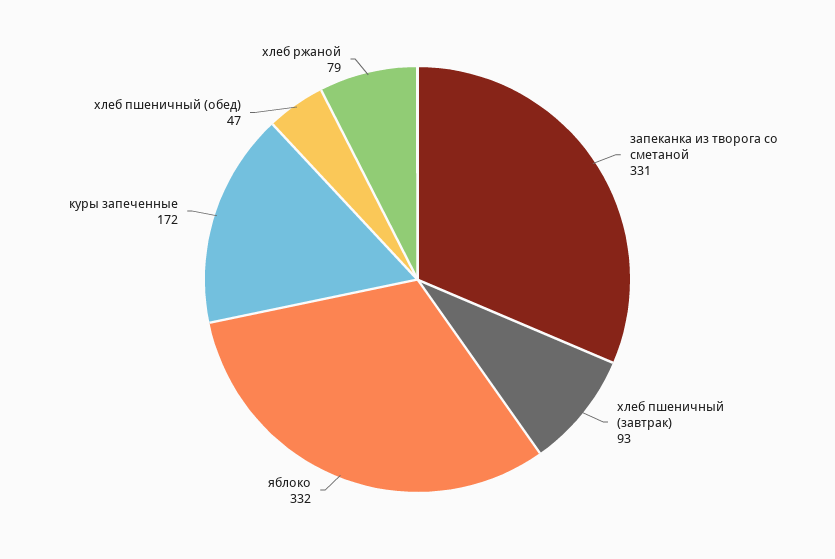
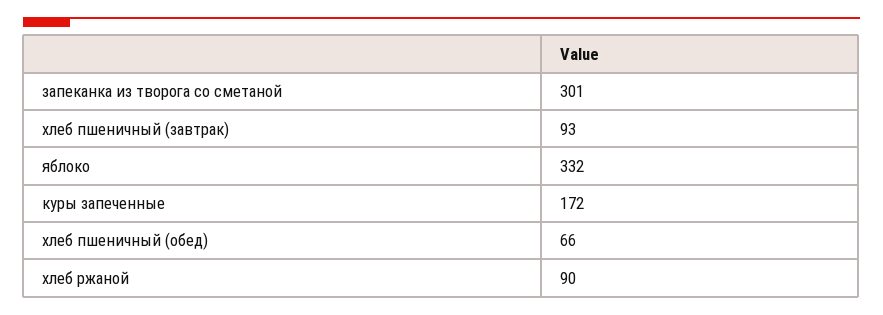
  {
-   "запеканка из творога со сметаной": 331,
+   "запеканка из творога со сметаной": 301,
    "хлеб пшеничный (завтрак)": 93,
    "яблоко": 332,
    "куры запеченные": 172,
-   "хлеб пшеничный (обед)": 47,
+   "хлеб пшеничный (обед)": 66,
-   "хлеб ржаной": 79
+   "хлеб ржаной": 90
  }

